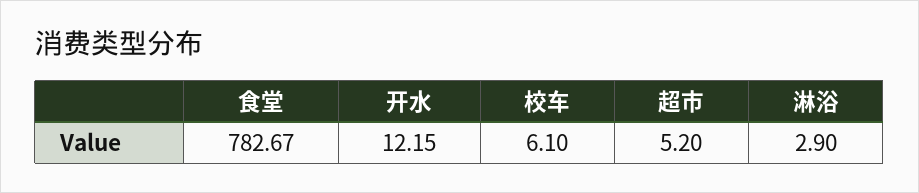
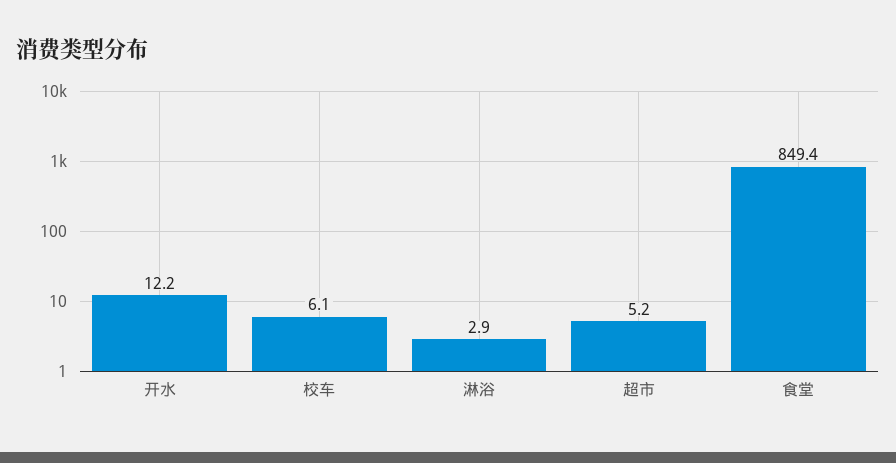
  {
-   "食堂": 782.67,
+   "食堂": 849.4,
    "开水": 12.15,
    "校车": 6.1,
    "超市": 5.2,
    "淋浴": 2.9
  }

